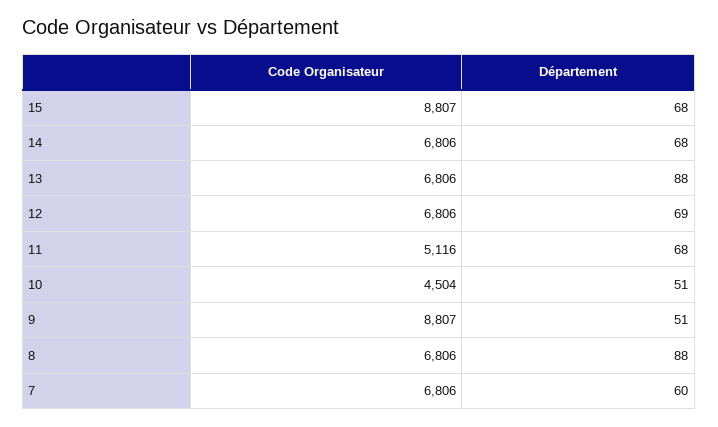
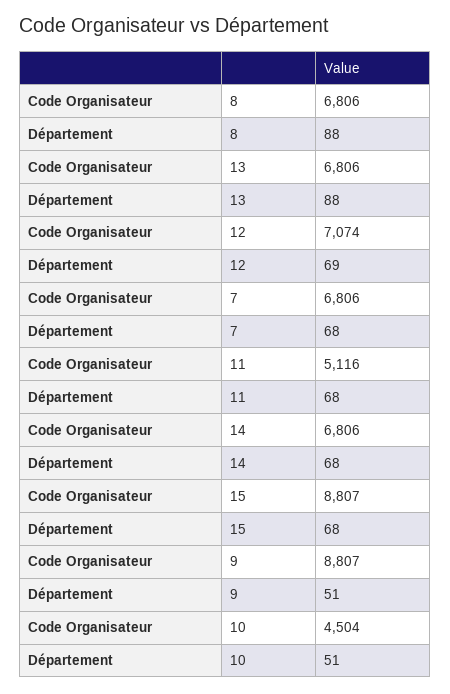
  {
    "Code Organisateur": {
      "15": 8807,
      "14": 6806,
      "13": 6806,
-     "12": 6806,
+     "12": 7074,
      "11": 5116,
      "10": 4504,
      "9": 8807,
      "8": 6806,
      "7": 6806
    },
    "Département": {
      "15": 68,
      "14": 68,
      "13": 88,
      "12": 69,
      "11": 68,
      "10": 51,
      "9": 51,
      "8": 88,
-     "7": 60
+     "7": 68
    }
  }

